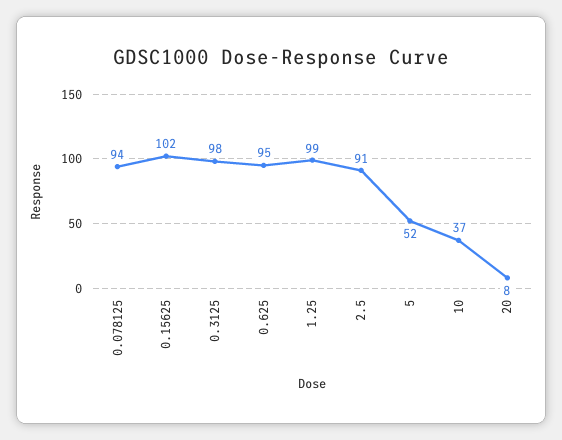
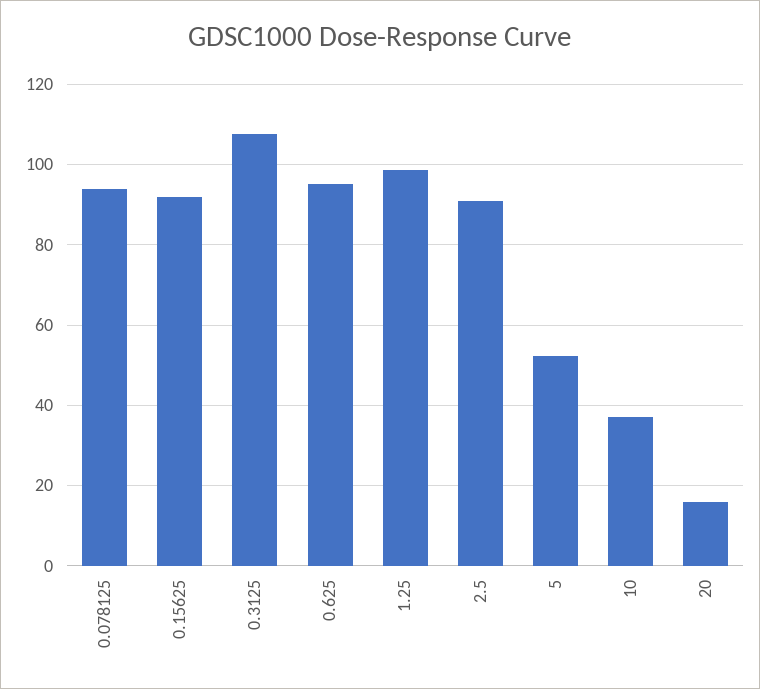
  {
    "0.078125": 94,
-   "0.15625": 102,
+   "0.15625": 92,
-   "0.3125": 98,
+   "0.3125": 108,
    "0.625": 95,
    "1.25": 99,
    "2.5": 91,
    "5": 52,
    "10": 37,
-   "20": 8
+   "20": 16
  }

